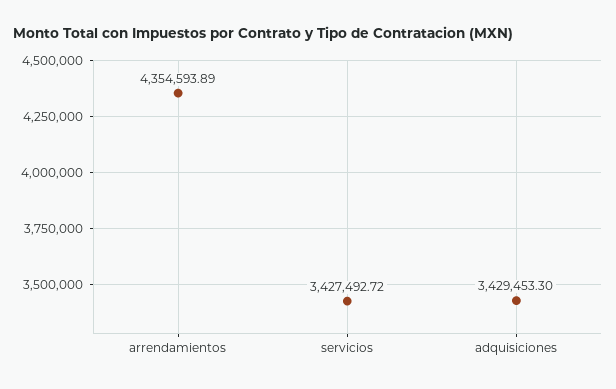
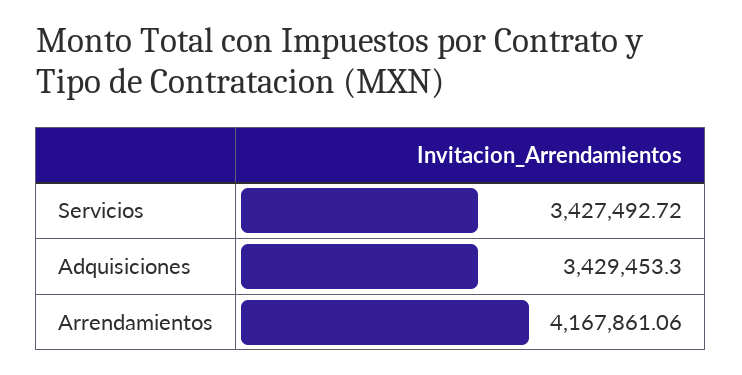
  {
-   "arrendamientos": 4354593.89,
+   "arrendamientos": 4167861.06,
    "servicios": 3427492.72,
    "adquisiciones": 3429453.3
  }

